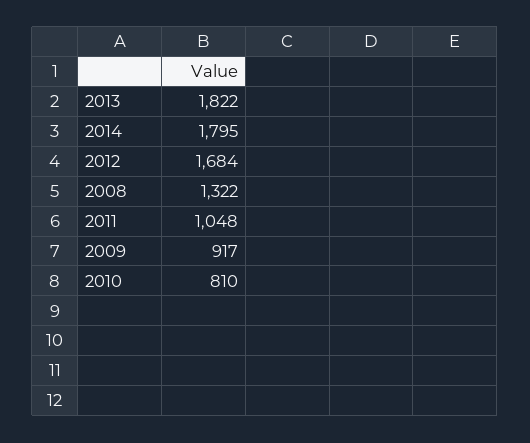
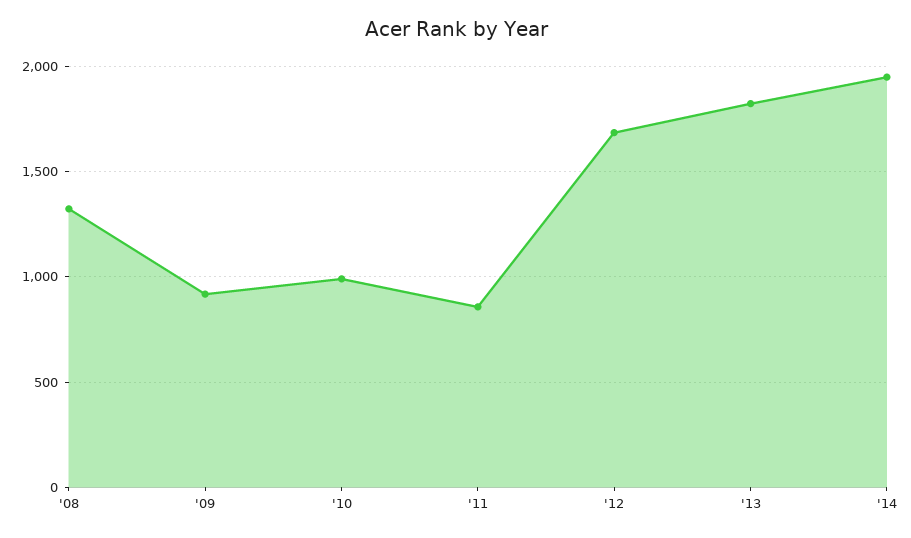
  {
    "2013": 1822,
-   "2014": 1795,
+   "2014": 1950,
    "2012": 1684,
    "2008": 1322,
-   "2011": 1048,
+   "2011": 850,
    "2009": 917,
-   "2010": 810
+   "2010": 1000
  }

